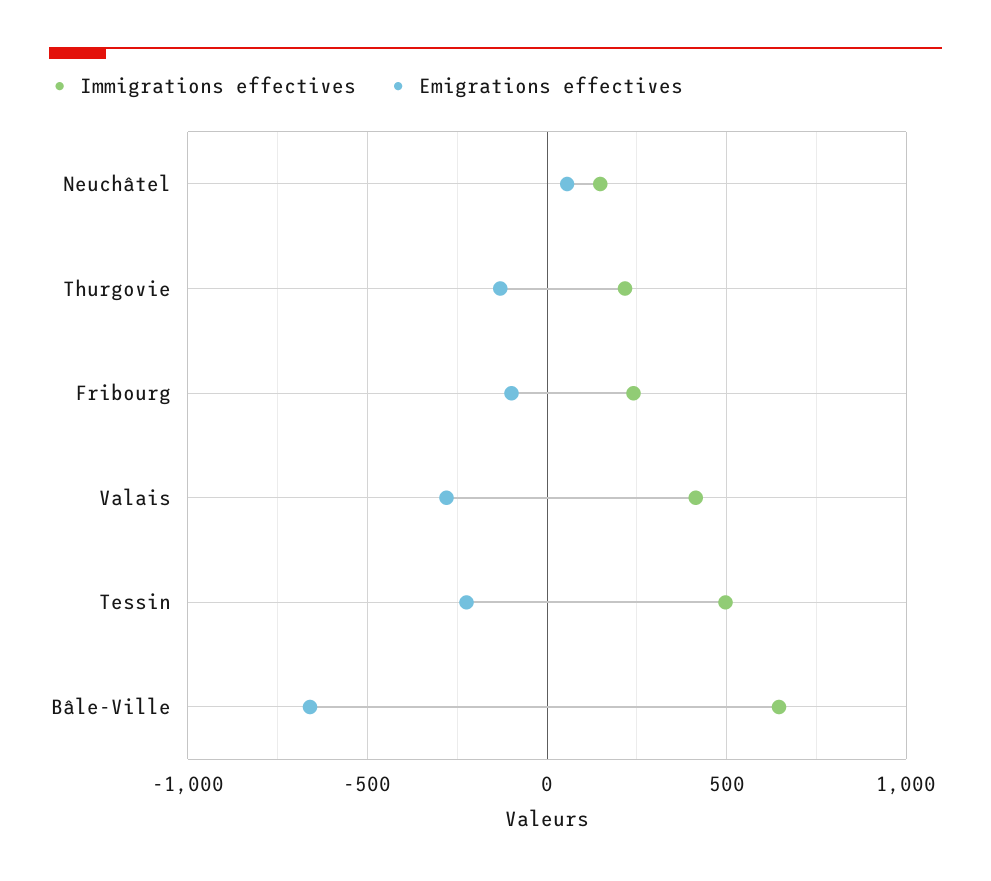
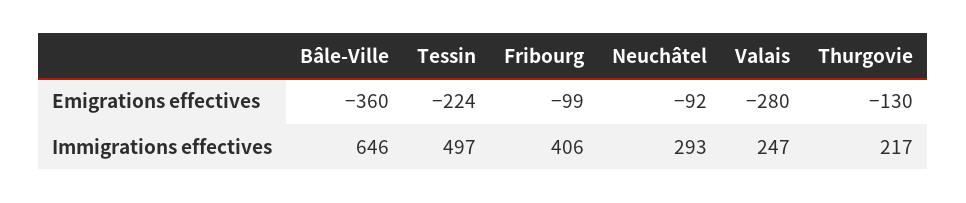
  {
    "Immigrations effectives": {
-     "Neuchâtel": 150,
+     "Neuchâtel": 293,
      "Thurgovie": 217,
-     "Fribourg": 250,
+     "Fribourg": 406,
-     "Valais": 400,
+     "Valais": 247,
      "Tessin": 497,
      "Bâle-Ville": 646
    },
    "Emigrations effectives": {
-     "Neuchâtel": 50,
+     "Neuchâtel": -92,
      "Thurgovie": -130,
      "Fribourg": -99,
      "Valais": -280,
      "Tessin": -224,
-     "Bâle-Ville": -650
+     "Bâle-Ville": -360
    }
  }

